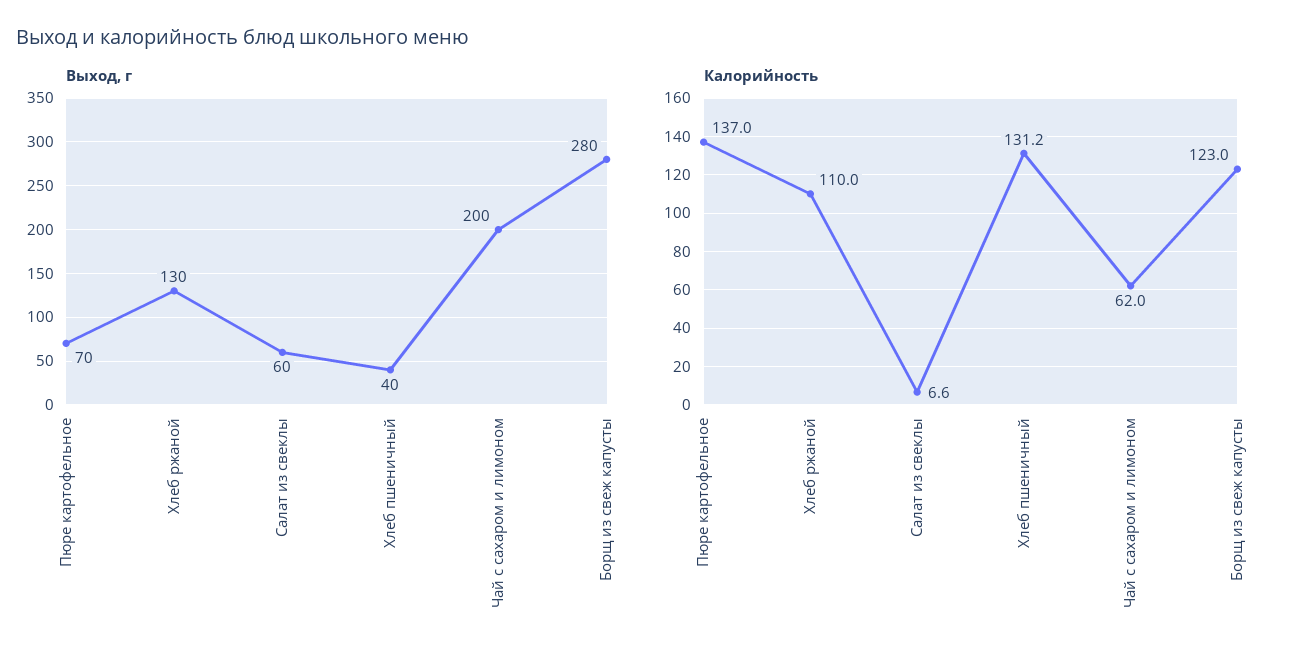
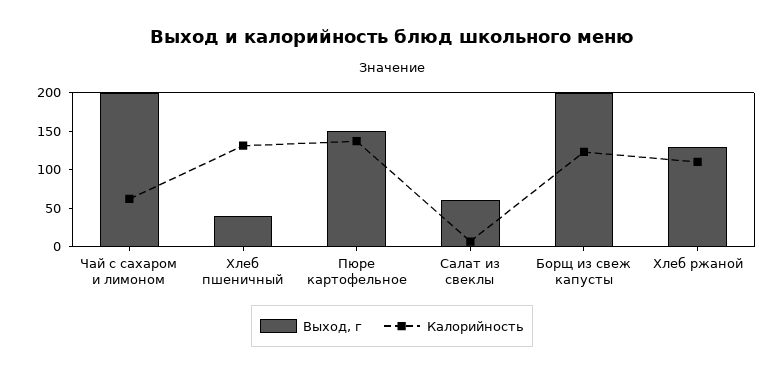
  {
    "Выход, г": {
-     "Пюре картофельное": 70,
+     "Пюре картофельное": 150,
      "Хлеб ржаной": 130,
      "Салат из свеклы": 60,
      "Хлеб пшеничный": 40,
      "Чай с сахаром и лимоном": 200,
-     "Борщ из свеж капусты": 280
+     "Борщ из свеж капусты": 200
    },
    "Калорийность": {
      "Пюре картофельное": 137,
      "Хлеб ржаной": 110,
      "Салат из свеклы": 6.6,
      "Хлеб пшеничный": 131.2,
      "Чай с сахаром и лимоном": 62,
      "Борщ из свеж капусты": 123
    }
  }

